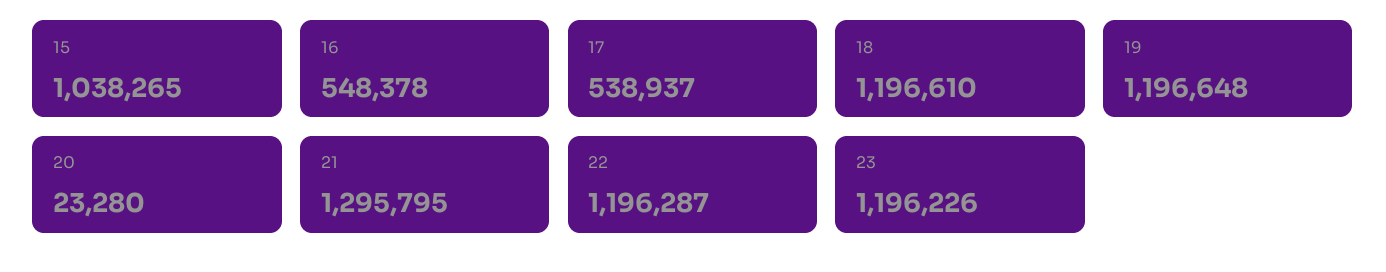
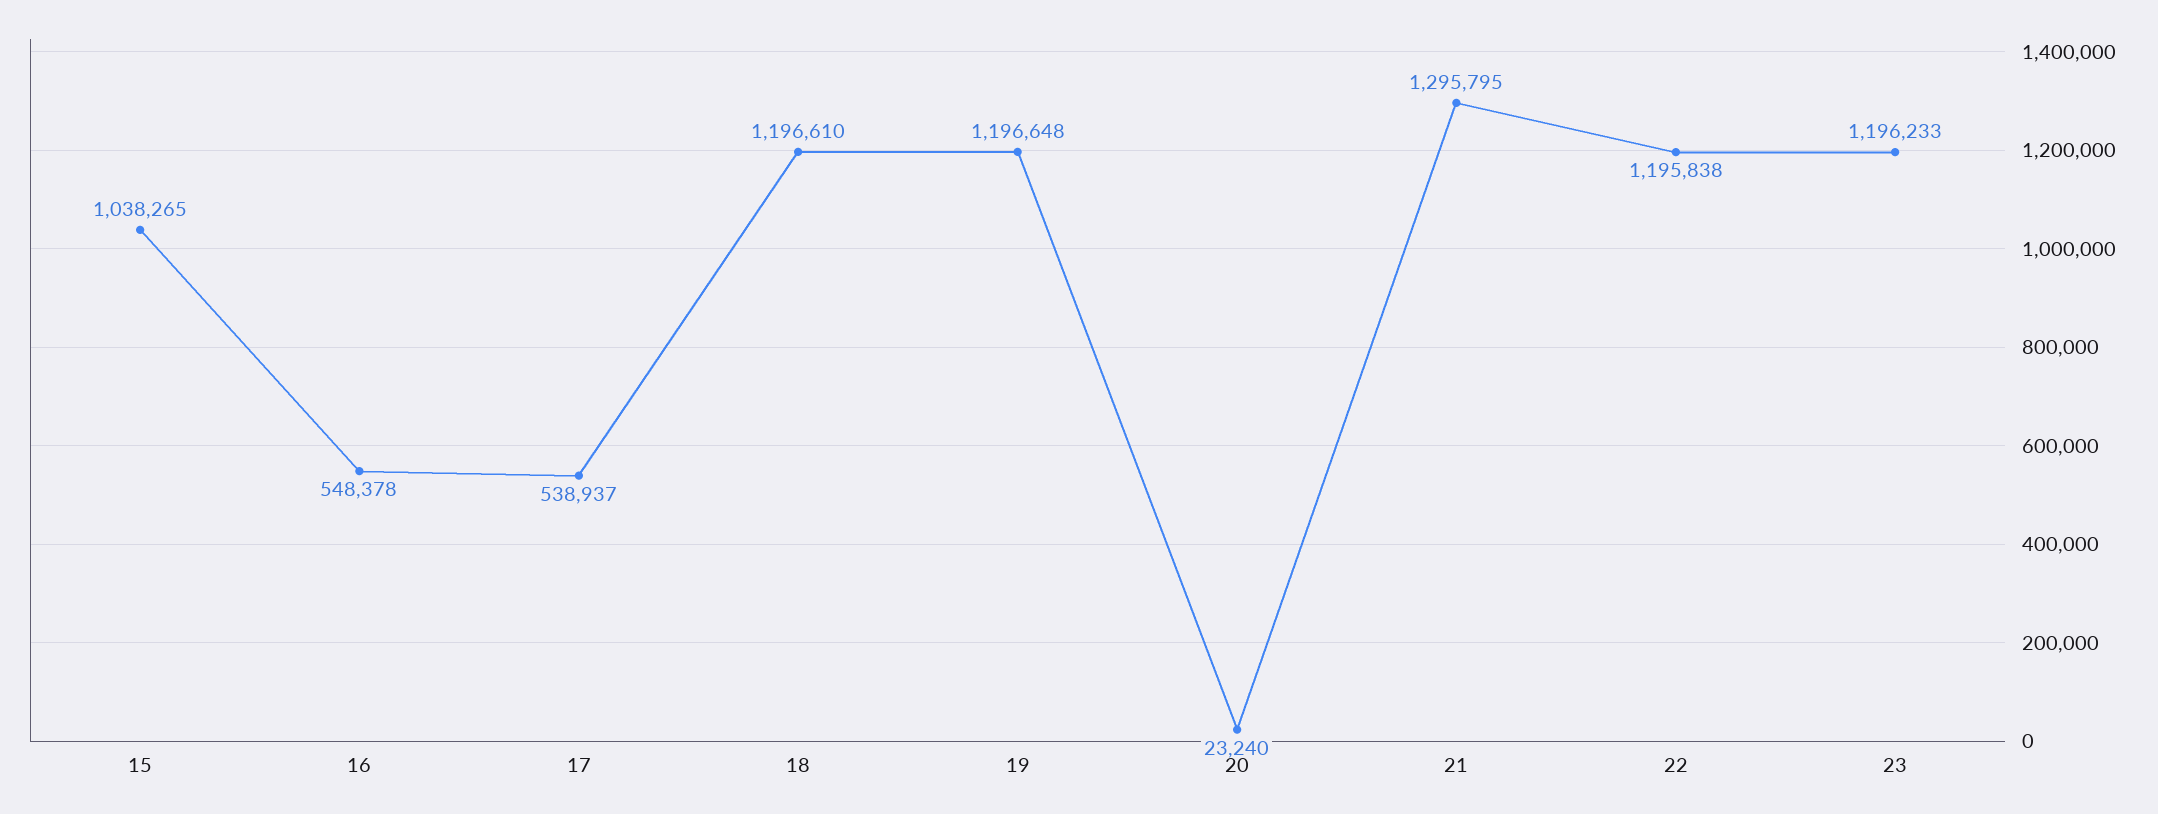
  {
    "15": 1038265,
    "16": 548378,
    "17": 538937,
    "18": 1196610,
    "19": 1196648,
-   "20": 23280,
+   "20": 23240,
    "21": 1295795,
-   "22": 1196287,
+   "22": 1195838,
-   "23": 1196226
+   "23": 1196233
  }

